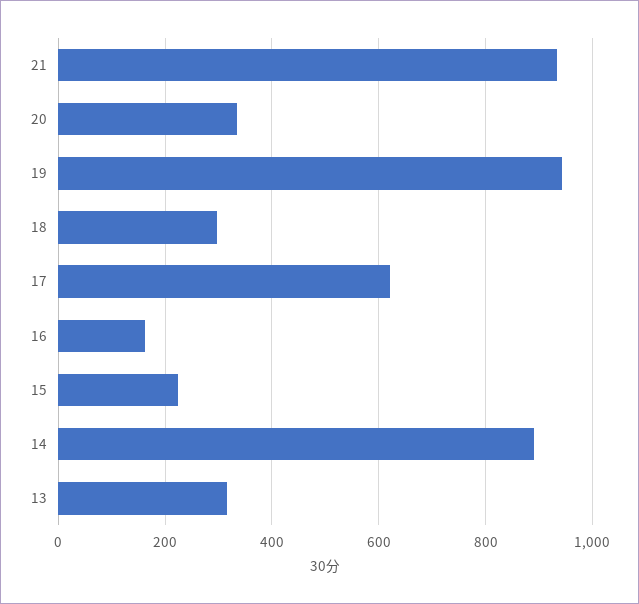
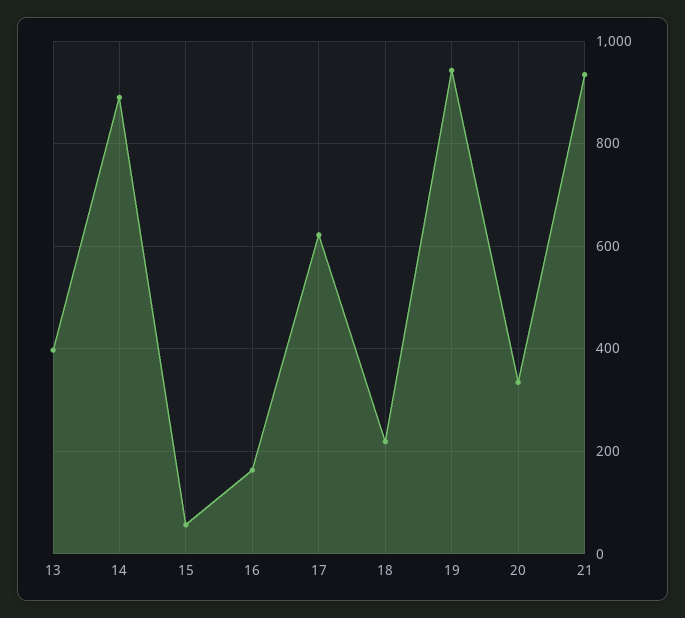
  {
    "21": 940,
    "20": 340,
    "19": 940,
-   "18": 300,
+   "18": 220,
    "17": 620,
    "16": 160,
-   "15": 220,
+   "15": 60,
    "14": 880,
-   "13": 320
+   "13": 400
  }

